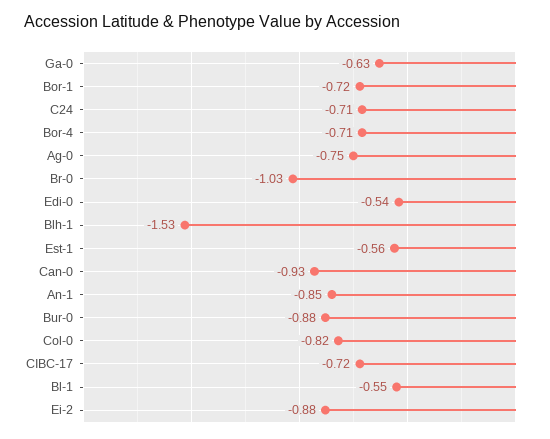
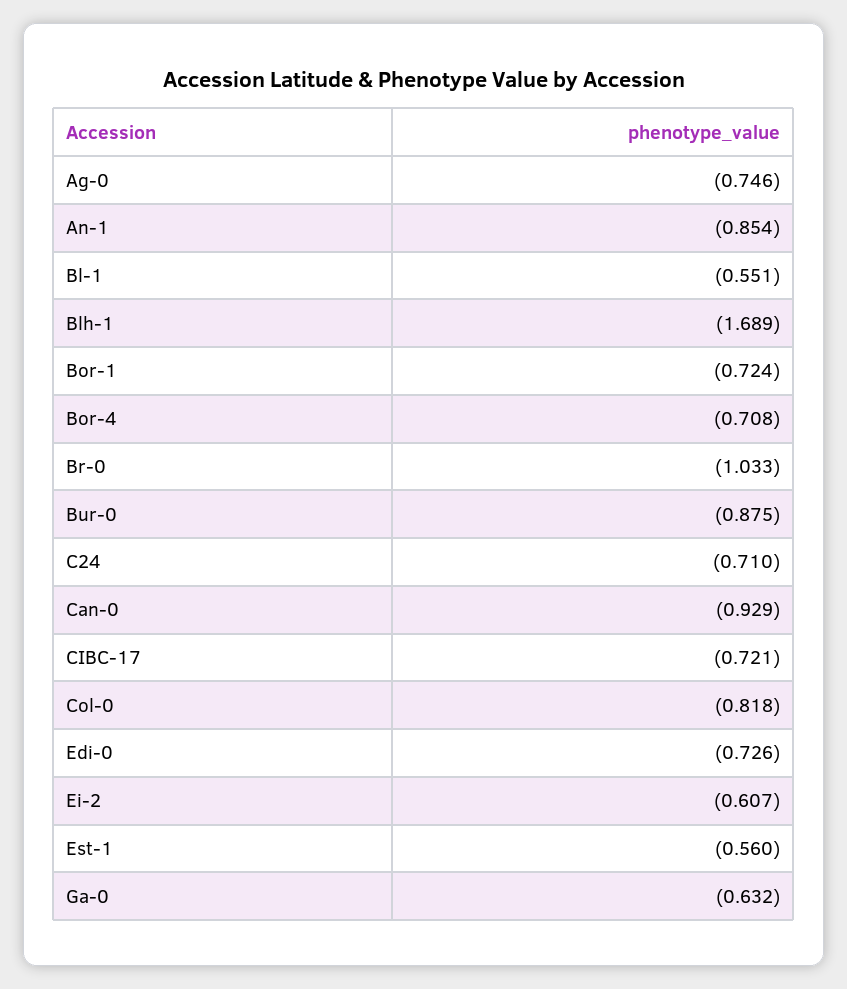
  {
    "Ga-0": -0.632,
    "Bor-1": -0.724,
    "C24": -0.71,
    "Bor-4": -0.708,
    "Ag-0": -0.746,
    "Br-0": -1.033,
-   "Edi-0": -0.54,
+   "Edi-0": -0.726,
-   "Blh-1": -1.53,
+   "Blh-1": -1.689,
    "Est-1": -0.56,
    "Can-0": -0.929,
    "An-1": -0.854,
    "Bur-0": -0.875,
    "Col-0": -0.818,
    "CIBC-17": -0.721,
    "Bl-1": -0.551,
-   "Ei-2": -0.88
+   "Ei-2": -0.607
  }

